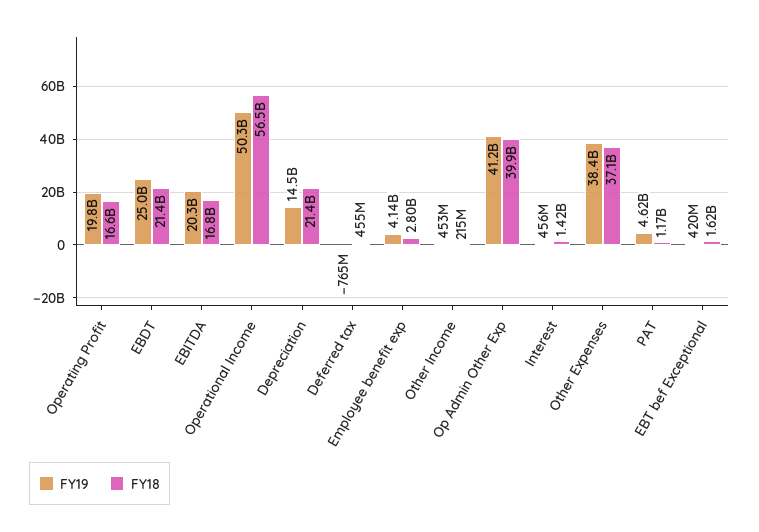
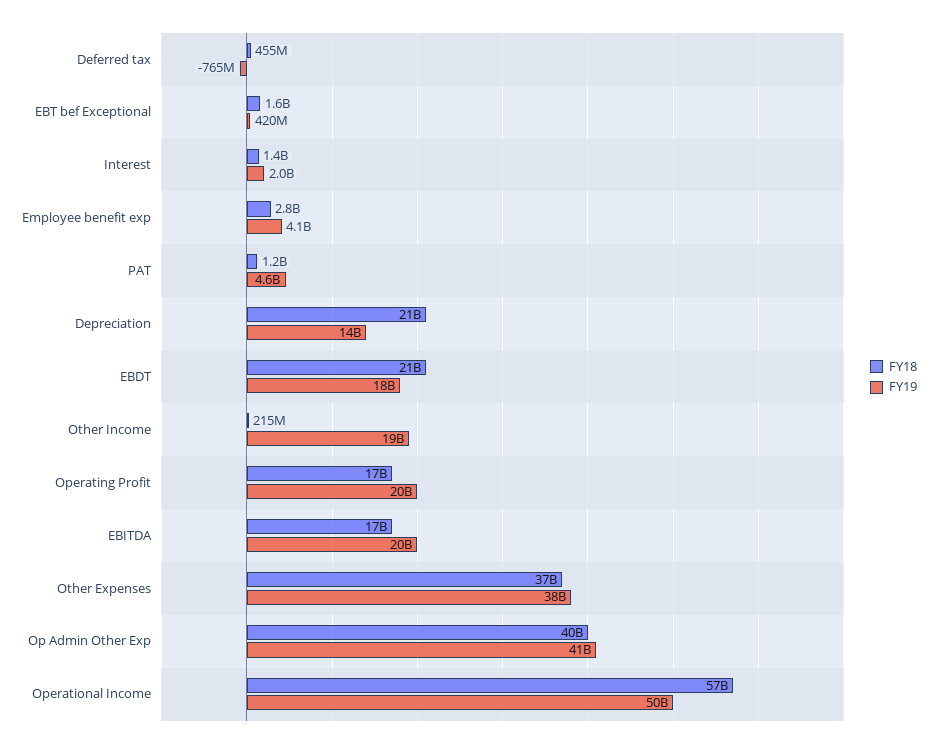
  {
    "FY19": {
      "Operating Profit": 19800000000,
-     "EBDT": 25000000000,
+     "EBDT": 18000000000,
      "EBITDA": 20300000000,
      "Operational Income": 50300000000,
      "Depreciation": 14500000000,
      "Deferred tax": -765000000,
      "Employee benefit exp": 4140000000,
-     "Other Income": 453000000,
+     "Other Income": 19000000000,
      "Op Admin Other Exp": 41200000000,
-     "Interest": 456000000,
+     "Interest": 2000000000,
      "Other Expenses": 38400000000,
      "PAT": 4620000000,
      "EBT bef Exceptional": 420000000
    },
    "FY18": {
      "Operating Profit": 16600000000,
      "EBDT": 21400000000,
      "EBITDA": 16800000000,
      "Operational Income": 56500000000,
      "Depreciation": 21400000000,
      "Deferred tax": 455000000,
      "Employee benefit exp": 2800000000,
      "Other Income": 215000000,
      "Op Admin Other Exp": 39900000000,
      "Interest": 1420000000,
      "Other Expenses": 37100000000,
      "PAT": 1170000000,
      "EBT bef Exceptional": 1620000000
    }
  }

